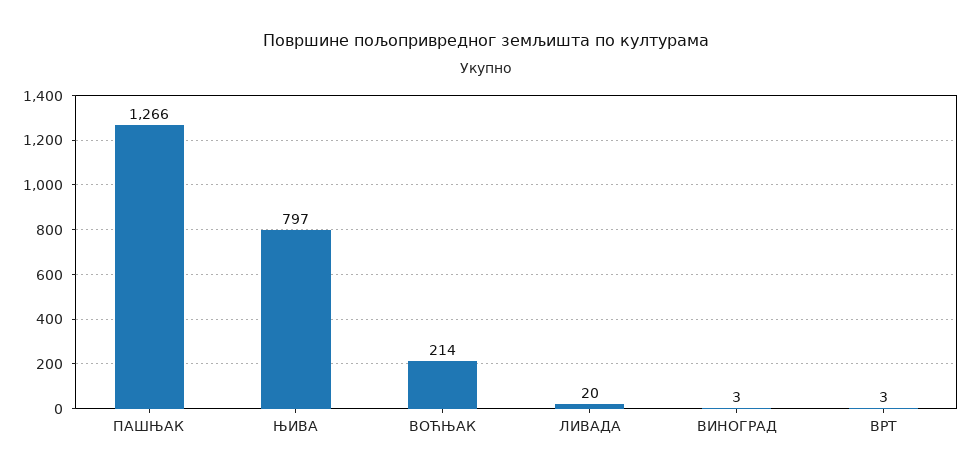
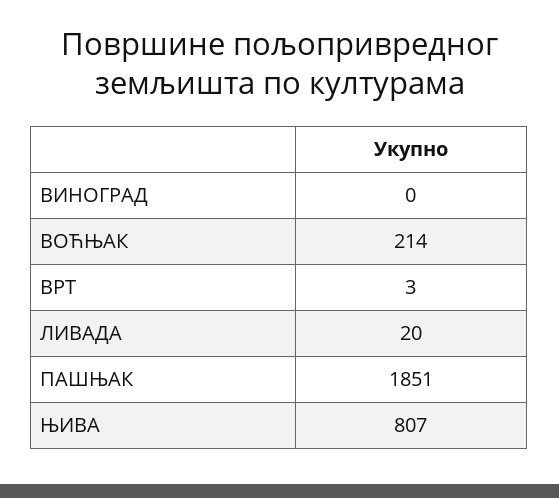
  {
-   "ПАШЊАК": 1266,
+   "ПАШЊАК": 1851,
-   "ЊИВА": 797,
+   "ЊИВА": 807,
    "ВОЋЊАК": 214,
    "ЛИВАДА": 20,
-   "ВИНОГРАД": 3,
+   "ВИНОГРАД": 0,
    "ВРТ": 3
  }

